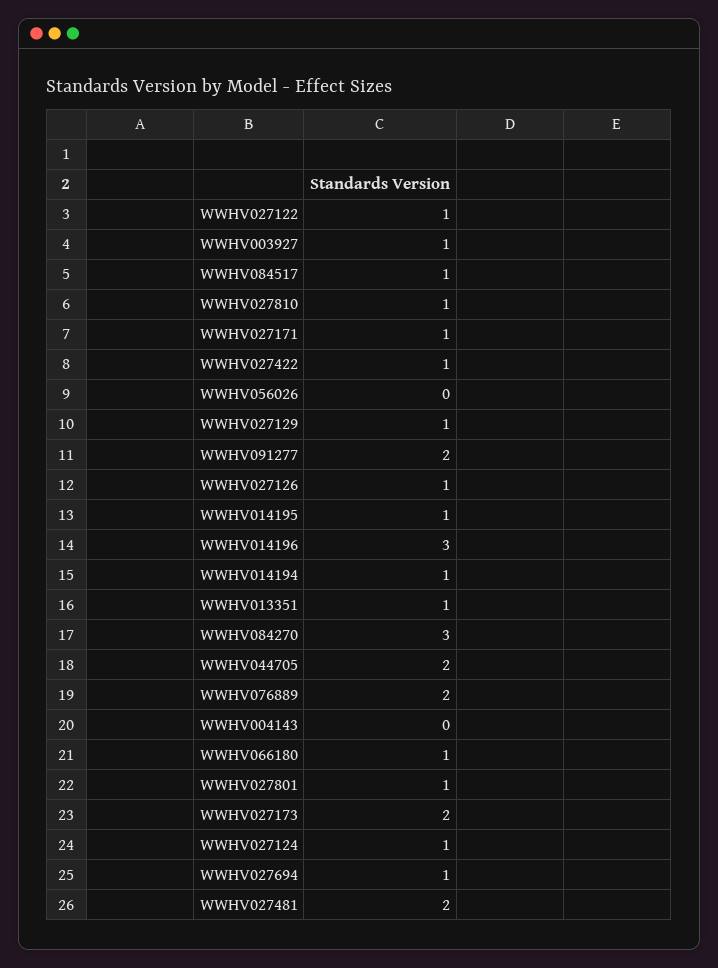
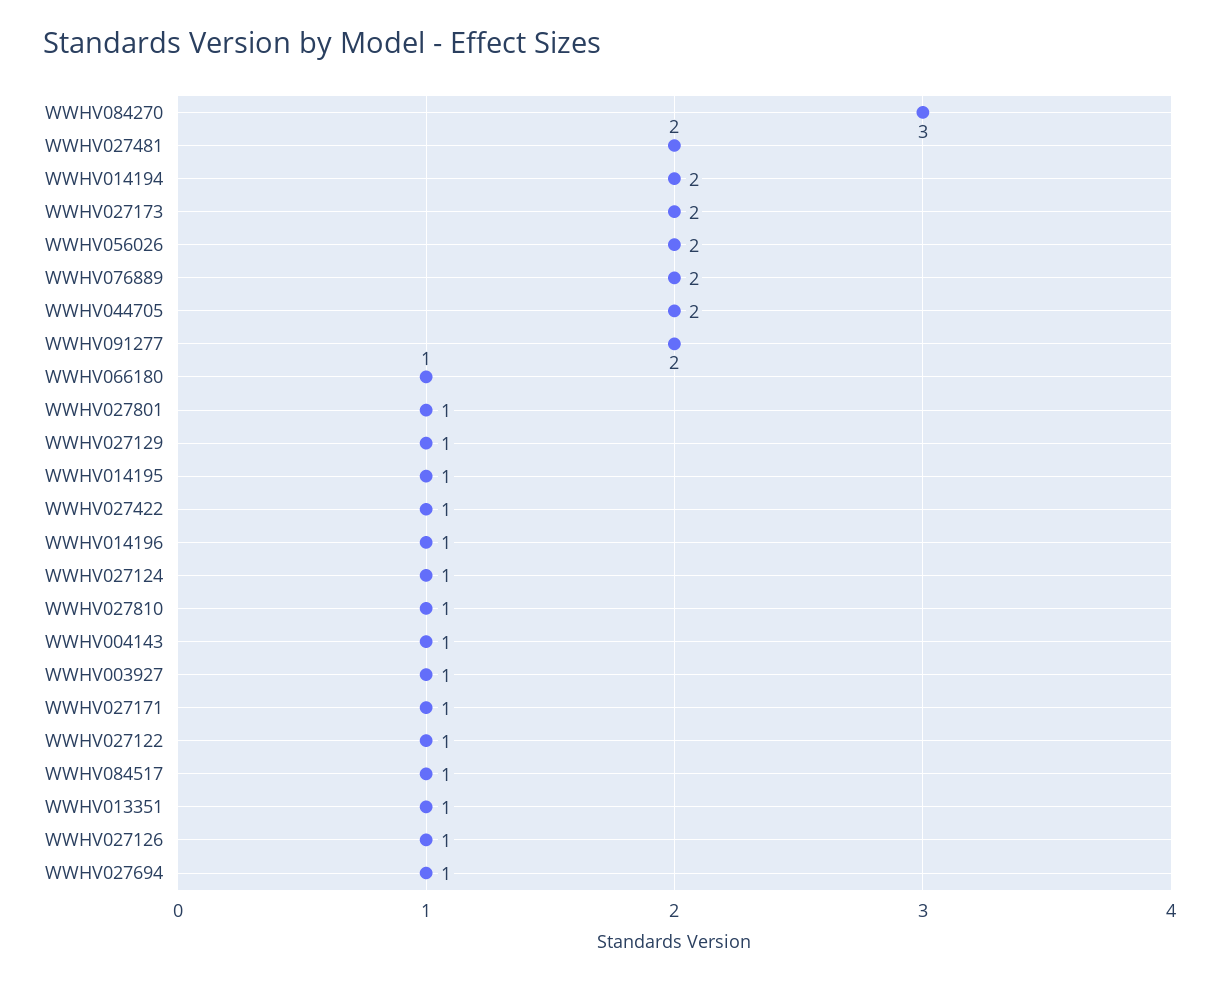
  {
    "WWHV027122": 1,
    "WWHV003927": 1,
    "WWHV084517": 1,
    "WWHV027810": 1,
    "WWHV027171": 1,
    "WWHV027422": 1,
-   "WWHV056026": 0,
+   "WWHV056026": 2,
    "WWHV027129": 1,
    "WWHV091277": 2,
    "WWHV027126": 1,
    "WWHV014195": 1,
-   "WWHV014196": 3,
+   "WWHV014196": 1,
-   "WWHV014194": 1,
+   "WWHV014194": 2,
    "WWHV013351": 1,
    "WWHV084270": 3,
    "WWHV044705": 2,
    "WWHV076889": 2,
-   "WWHV004143": 0,
+   "WWHV004143": 1,
    "WWHV066180": 1,
    "WWHV027801": 1,
    "WWHV027173": 2,
    "WWHV027124": 1,
    "WWHV027694": 1,
    "WWHV027481": 2
  }

